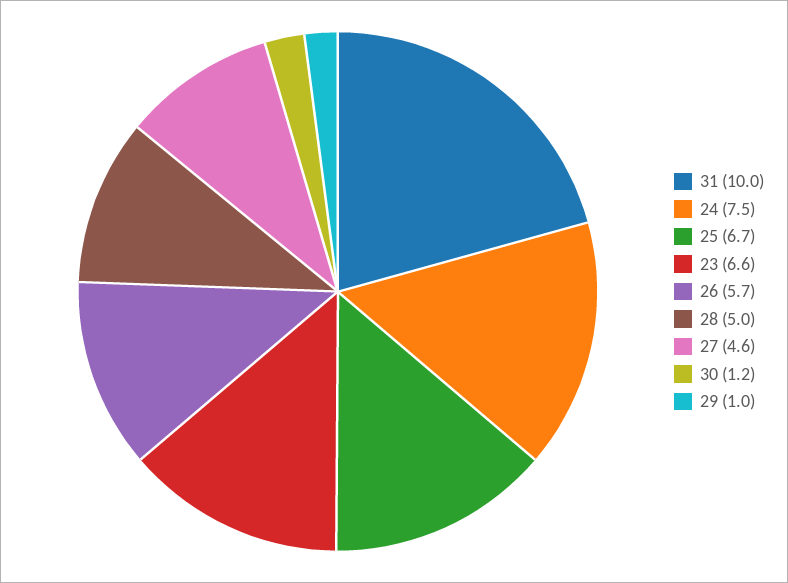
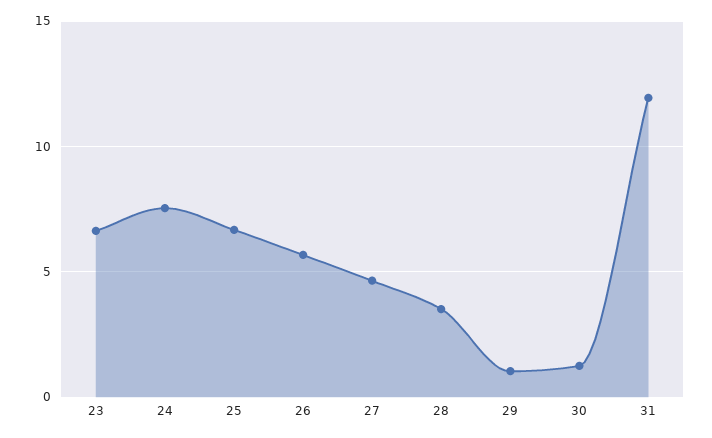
  {
-   "31": 10,
+   "31": 12,
    "24": 7.5,
    "25": 6.7,
    "23": 6.6,
    "26": 5.7,
-   "28": 5,
+   "28": 3.5,
    "27": 4.6,
    "30": 1.2,
    "29": 1
  }

